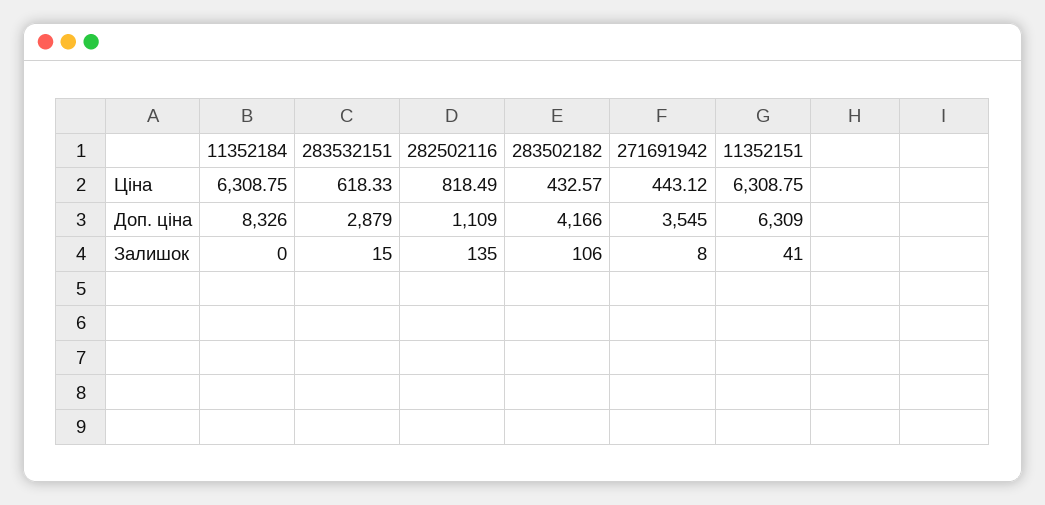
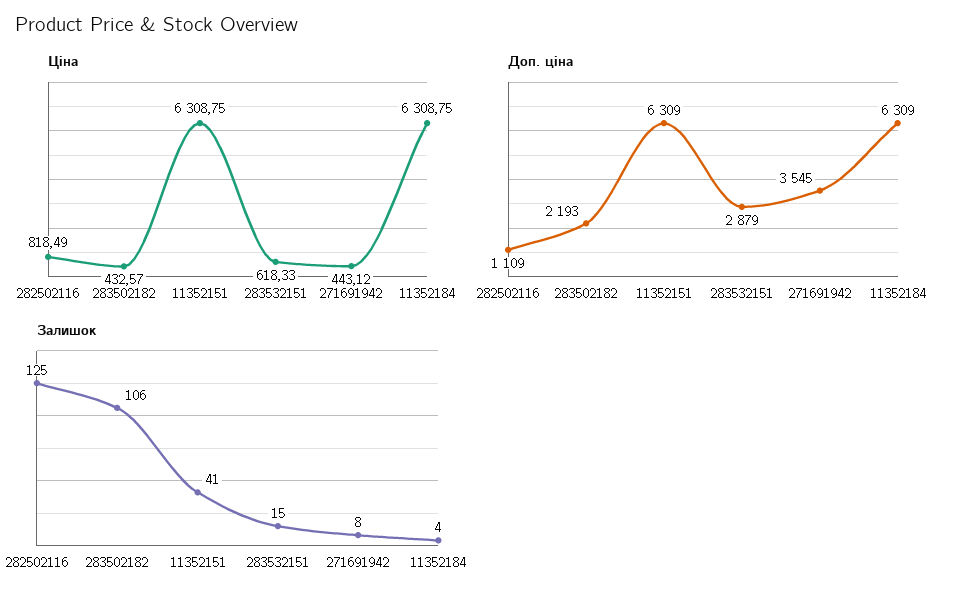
  {
    "Ціна": {
      "11352184": 6308.75,
      "283532151": 618.33,
      "282502116": 818.49,
      "283502182": 432.57,
      "271691942": 443.12,
      "11352151": 6308.75
    },
    "Доп. ціна": {
-     "11352184": 8326,
+     "11352184": 6309,
      "283532151": 2879,
      "282502116": 1109,
-     "283502182": 4166,
+     "283502182": 2193,
      "271691942": 3545,
      "11352151": 6309
    },
    "Залишок": {
-     "11352184": 0,
+     "11352184": 4,
      "283532151": 15,
-     "282502116": 135,
+     "282502116": 125,
      "283502182": 106,
      "271691942": 8,
      "11352151": 41
    }
  }

